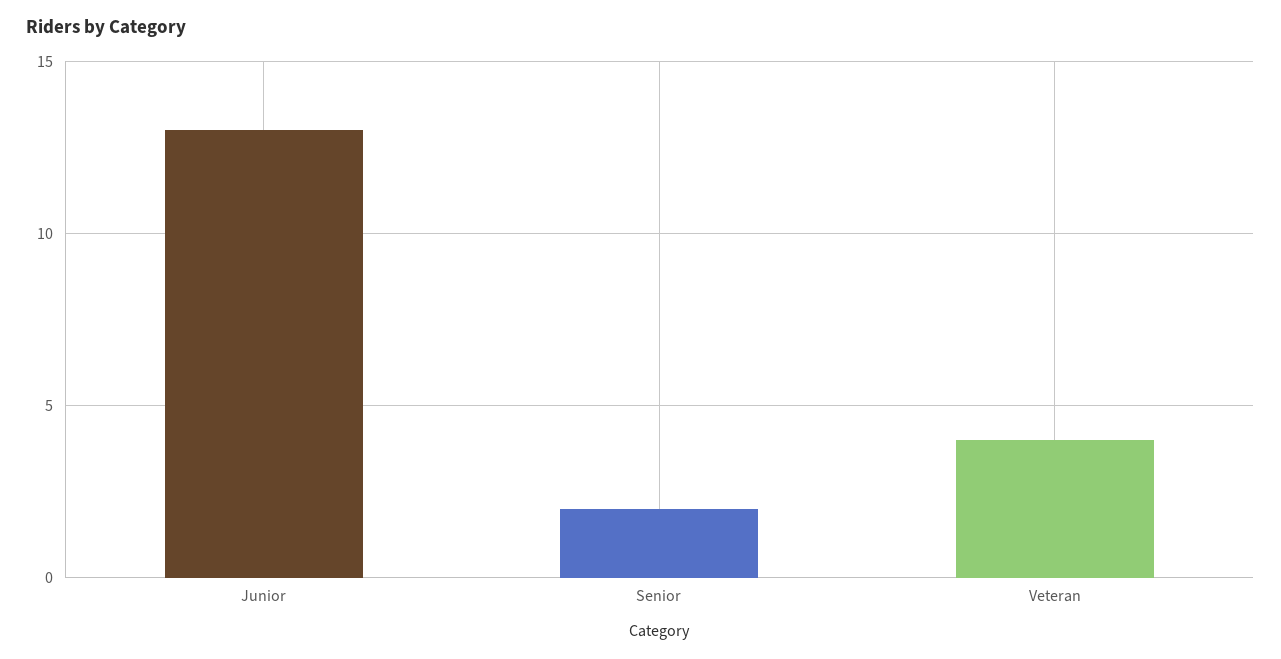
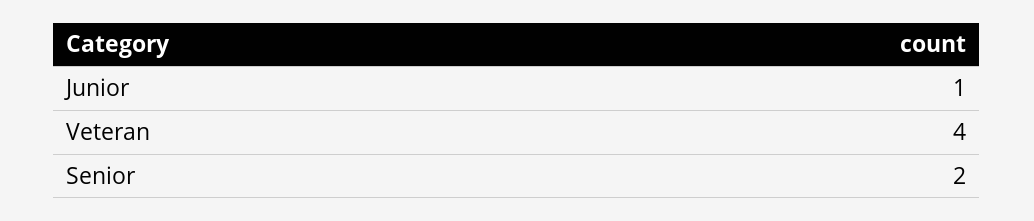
  {
-   "Junior": 13,
+   "Junior": 1,
    "Senior": 2,
    "Veteran": 4
  }

